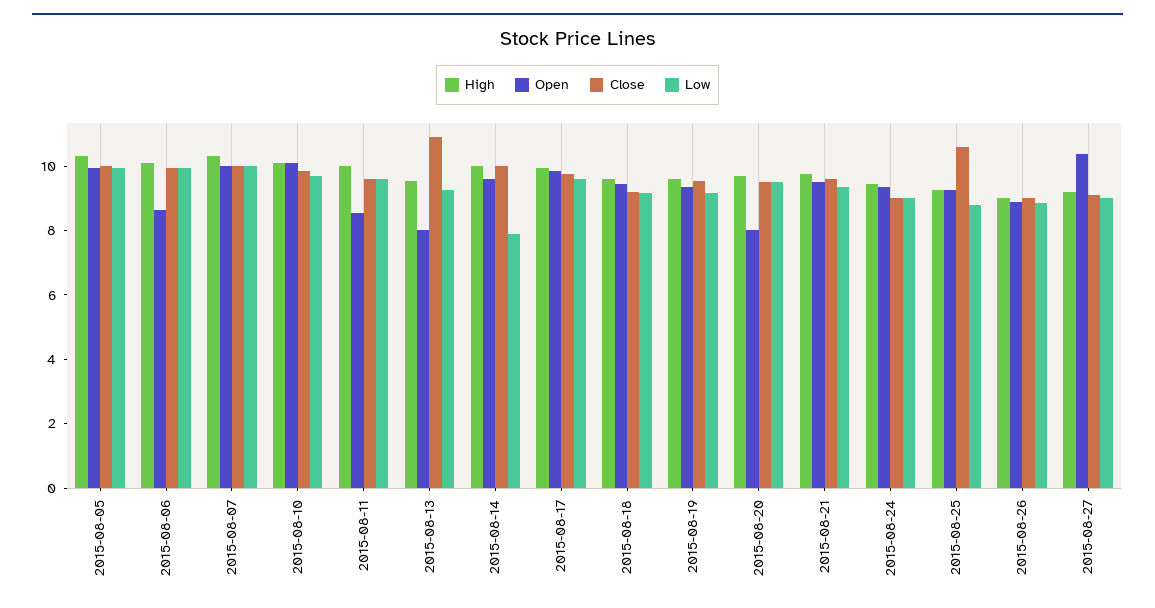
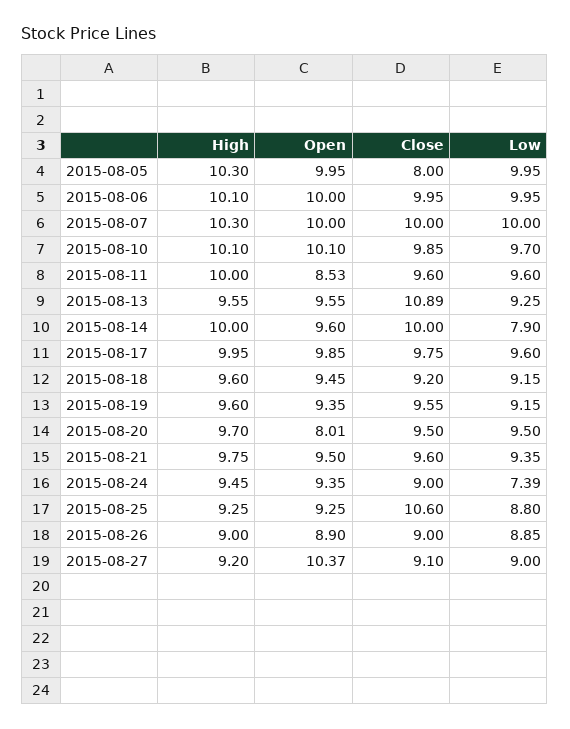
  {
    "High": {
      "2015-08-05": 10.3,
      "2015-08-06": 10.1,
      "2015-08-07": 10.3,
      "2015-08-10": 10.1,
      "2015-08-11": 10,
      "2015-08-13": 9.55,
      "2015-08-14": 10,
      "2015-08-17": 9.95,
      "2015-08-18": 9.6,
      "2015-08-19": 9.6,
      "2015-08-20": 9.7,
      "2015-08-21": 9.75,
      "2015-08-24": 9.45,
      "2015-08-25": 9.25,
      "2015-08-26": 9,
      "2015-08-27": 9.2
    },
    "Open": {
      "2015-08-05": 9.95,
-     "2015-08-06": 8.5,
+     "2015-08-06": 10,
      "2015-08-07": 10,
      "2015-08-10": 10.1,
      "2015-08-11": 8.53,
-     "2015-08-13": 8,
+     "2015-08-13": 9.55,
      "2015-08-14": 9.6,
      "2015-08-17": 9.85,
      "2015-08-18": 9.45,
      "2015-08-19": 9.35,
      "2015-08-20": 8.01,
      "2015-08-21": 9.5,
      "2015-08-24": 9.35,
      "2015-08-25": 9.25,
      "2015-08-26": 8.9,
      "2015-08-27": 10.37
    },
    "Close": {
-     "2015-08-05": 10,
+     "2015-08-05": 8,
      "2015-08-06": 9.95,
      "2015-08-07": 10,
      "2015-08-10": 9.85,
      "2015-08-11": 9.6,
      "2015-08-13": 10.89,
      "2015-08-14": 10,
      "2015-08-17": 9.75,
      "2015-08-18": 9.2,
      "2015-08-19": 9.55,
      "2015-08-20": 9.5,
      "2015-08-21": 9.6,
      "2015-08-24": 9,
      "2015-08-25": 10.6,
      "2015-08-26": 9,
      "2015-08-27": 9.1
    },
    "Low": {
      "2015-08-05": 9.95,
      "2015-08-06": 9.95,
      "2015-08-07": 10,
      "2015-08-10": 9.7,
      "2015-08-11": 9.6,
      "2015-08-13": 9.25,
      "2015-08-14": 7.9,
      "2015-08-17": 9.6,
      "2015-08-18": 9.15,
      "2015-08-19": 9.15,
      "2015-08-20": 9.5,
      "2015-08-21": 9.35,
-     "2015-08-24": 9,
+     "2015-08-24": 7.39,
      "2015-08-25": 8.8,
      "2015-08-26": 8.85,
      "2015-08-27": 9
    }
  }

